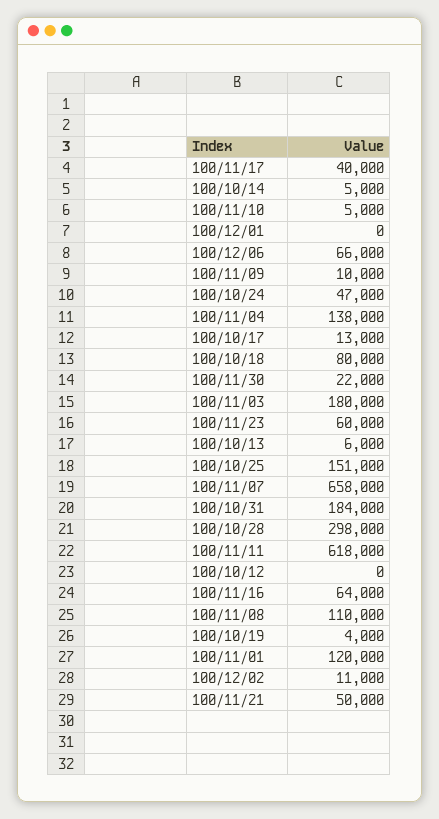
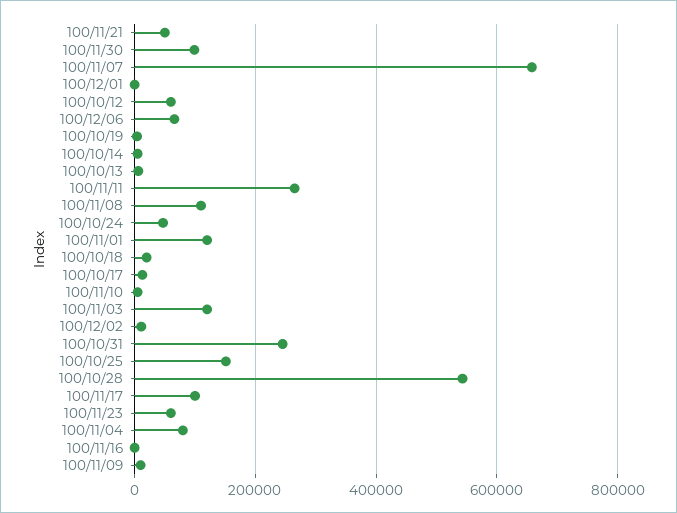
  {
-   "100/11/17": 40000,
+   "100/11/17": 100000,
    "100/10/14": 5000,
    "100/11/10": 5000,
    "100/12/01": 0,
    "100/12/06": 66000,
    "100/11/09": 10000,
    "100/10/24": 47000,
-   "100/11/04": 138000,
+   "100/11/04": 80000,
    "100/10/17": 13000,
-   "100/10/18": 80000,
+   "100/10/18": 20000,
-   "100/11/30": 22000,
+   "100/11/30": 100000,
-   "100/11/03": 180000,
+   "100/11/03": 120000,
    "100/11/23": 60000,
    "100/10/13": 6000,
    "100/10/25": 151000,
    "100/11/07": 658000,
-   "100/10/31": 184000,
+   "100/10/31": 240000,
-   "100/10/28": 298000,
+   "100/10/28": 540000,
-   "100/11/11": 618000,
+   "100/11/11": 260000,
-   "100/10/12": 0,
+   "100/10/12": 60000,
-   "100/11/16": 64000,
+   "100/11/16": 0,
    "100/11/08": 110000,
    "100/10/19": 4000,
    "100/11/01": 120000,
    "100/12/02": 11000,
    "100/11/21": 50000
  }

